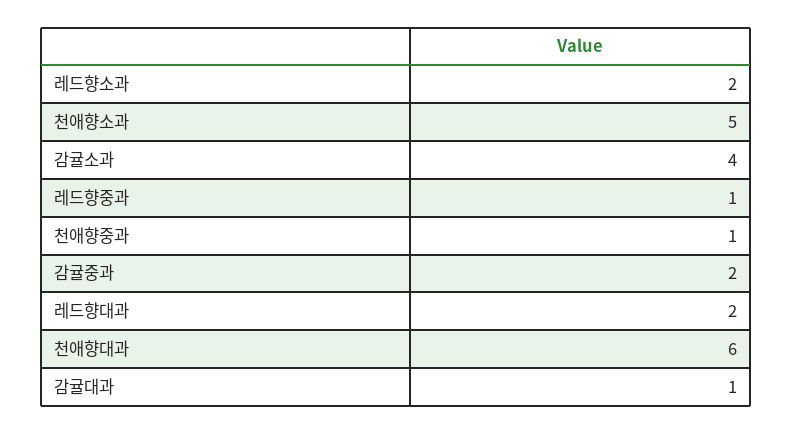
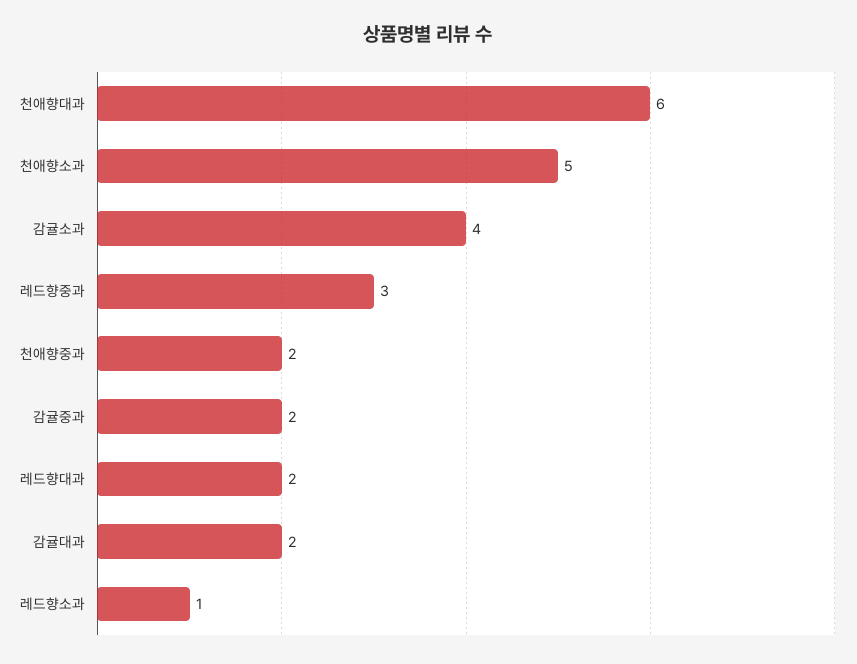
  {
-   "레드향소과": 2,
+   "레드향소과": 1,
    "천애향소과": 5,
    "감귤소과": 4,
-   "레드향중과": 1,
+   "레드향중과": 3,
-   "천애향중과": 1,
+   "천애향중과": 2,
    "감귤중과": 2,
    "레드향대과": 2,
    "천애향대과": 6,
-   "감귤대과": 1
+   "감귤대과": 2
  }

